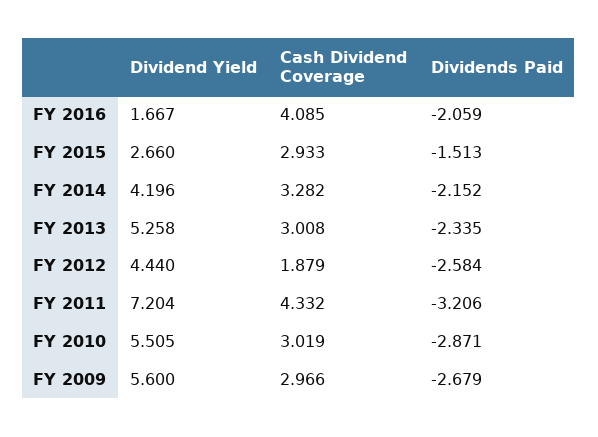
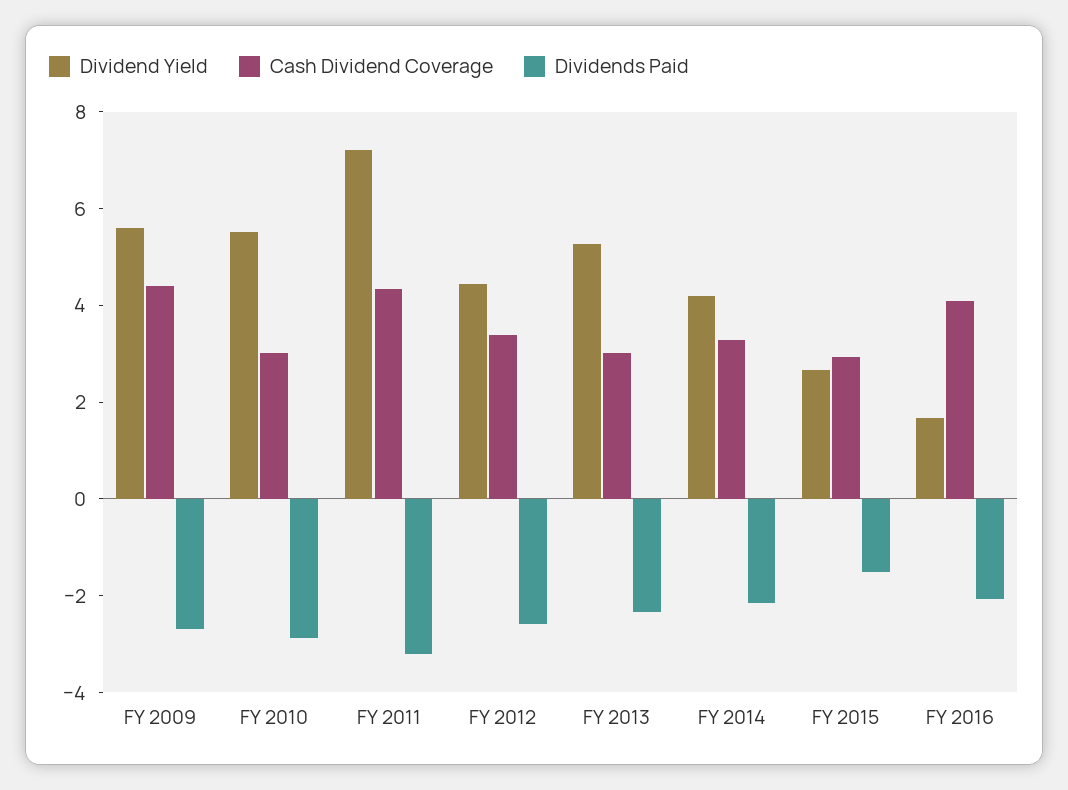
  {
    "Dividend Yield": {
      "FY 2016": 1.667,
      "FY 2015": 2.66,
      "FY 2014": 4.196,
      "FY 2013": 5.258,
      "FY 2012": 4.44,
      "FY 2011": 7.204,
      "FY 2010": 5.505,
      "FY 2009": 5.6
    },
    "Cash Dividend Coverage": {
      "FY 2016": 4.085,
      "FY 2015": 2.933,
      "FY 2014": 3.282,
      "FY 2013": 3.008,
-     "FY 2012": 1.879,
+     "FY 2012": 3.5,
      "FY 2011": 4.332,
      "FY 2010": 3.019,
-     "FY 2009": 2.966
+     "FY 2009": 4.5
    },
    "Dividends Paid": {
      "FY 2016": -2.059,
      "FY 2015": -1.513,
      "FY 2014": -2.152,
      "FY 2013": -2.335,
      "FY 2012": -2.584,
      "FY 2011": -3.206,
      "FY 2010": -2.871,
      "FY 2009": -2.679
    }
  }

